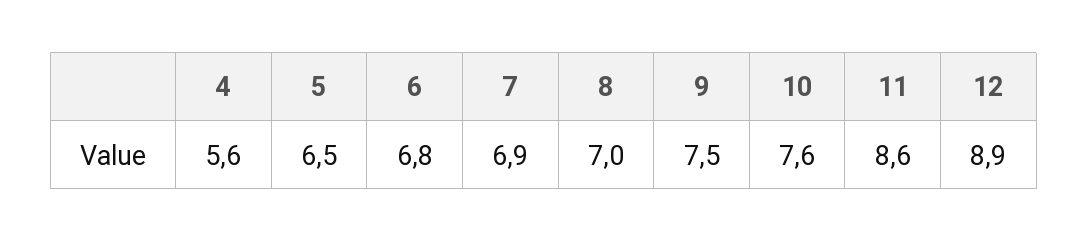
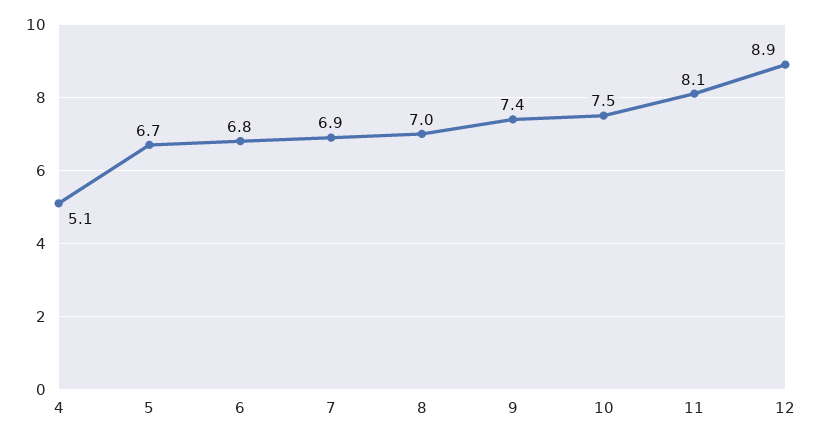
  {
-   "4": 5.6,
+   "4": 5.1,
-   "5": 6.5,
+   "5": 6.7,
    "6": 6.8,
    "7": 6.9,
    "8": 7,
-   "9": 7.5,
+   "9": 7.4,
-   "10": 7.6,
+   "10": 7.5,
-   "11": 8.6,
+   "11": 8.1,
    "12": 8.9
  }

